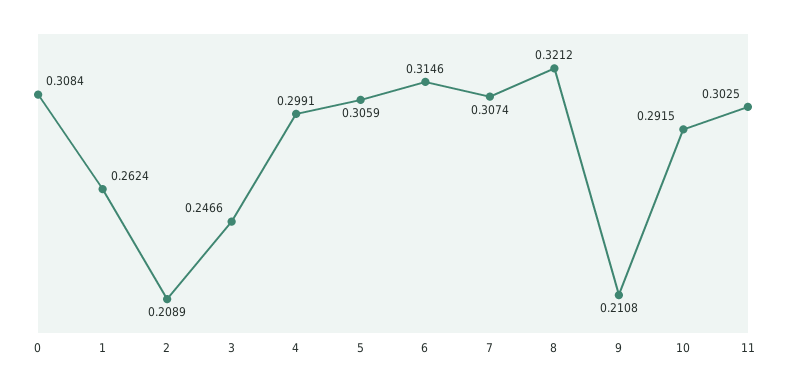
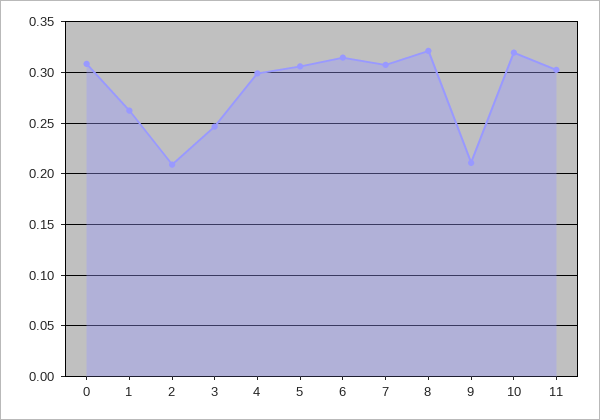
  {
    "0": 0.3084,
    "1": 0.2624,
    "2": 0.2089,
    "3": 0.2466,
    "4": 0.2991,
    "5": 0.3059,
    "6": 0.3146,
    "7": 0.3074,
    "8": 0.3212,
    "9": 0.2108,
-   "10": 0.2915,
+   "10": 0.32,
    "11": 0.3025
  }

